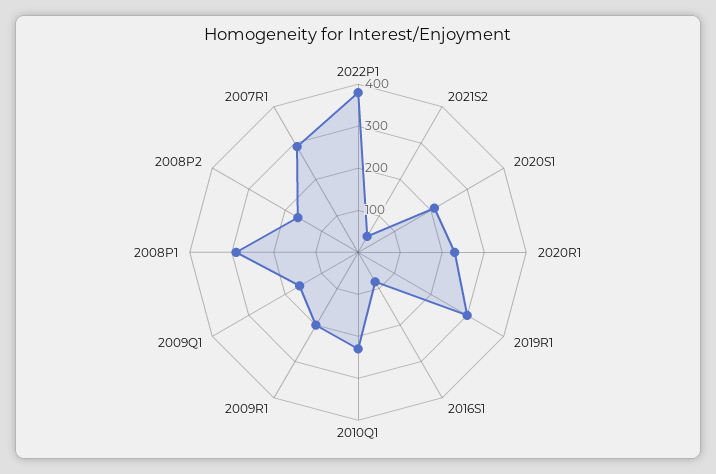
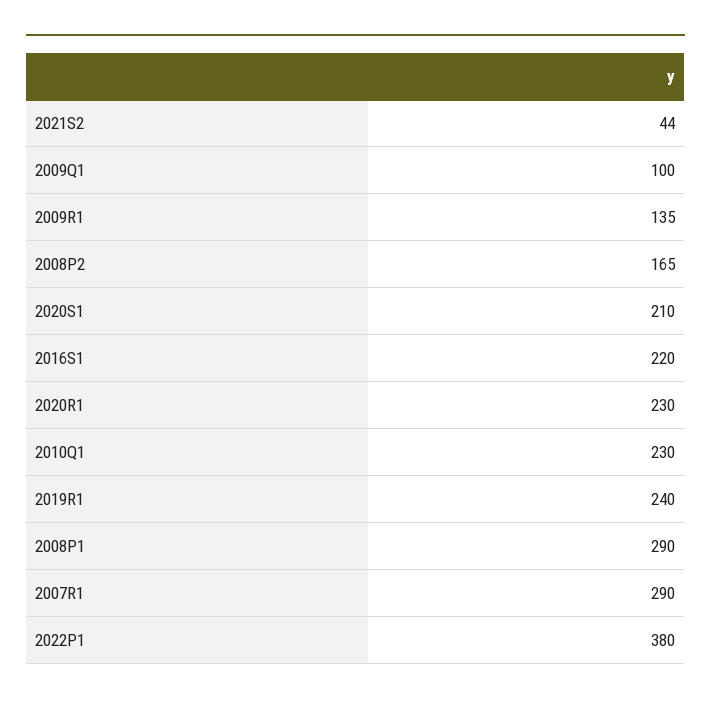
  {
    "2022P1": 380,
    "2021S2": 44,
    "2020S1": 210,
    "2020R1": 230,
-   "2019R1": 300,
+   "2019R1": 240,
-   "2016S1": 80,
+   "2016S1": 220,
    "2010Q1": 230,
-   "2009R1": 200,
+   "2009R1": 135,
-   "2009Q1": 160,
+   "2009Q1": 100,
    "2008P1": 290,
    "2008P2": 165,
    "2007R1": 290
  }

